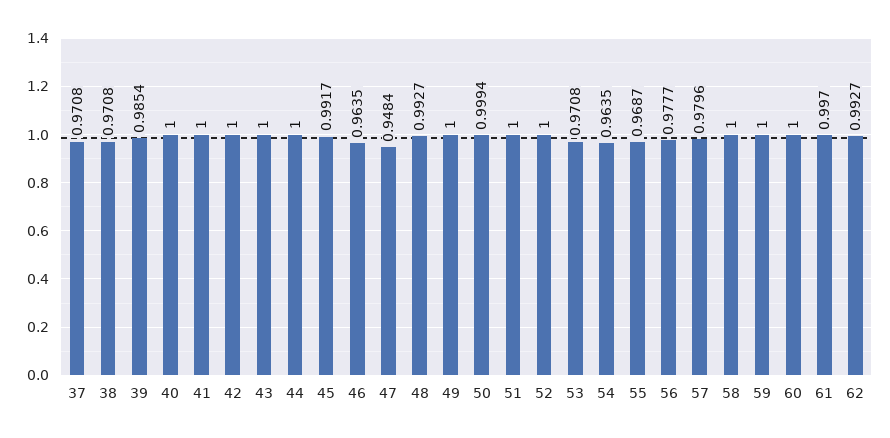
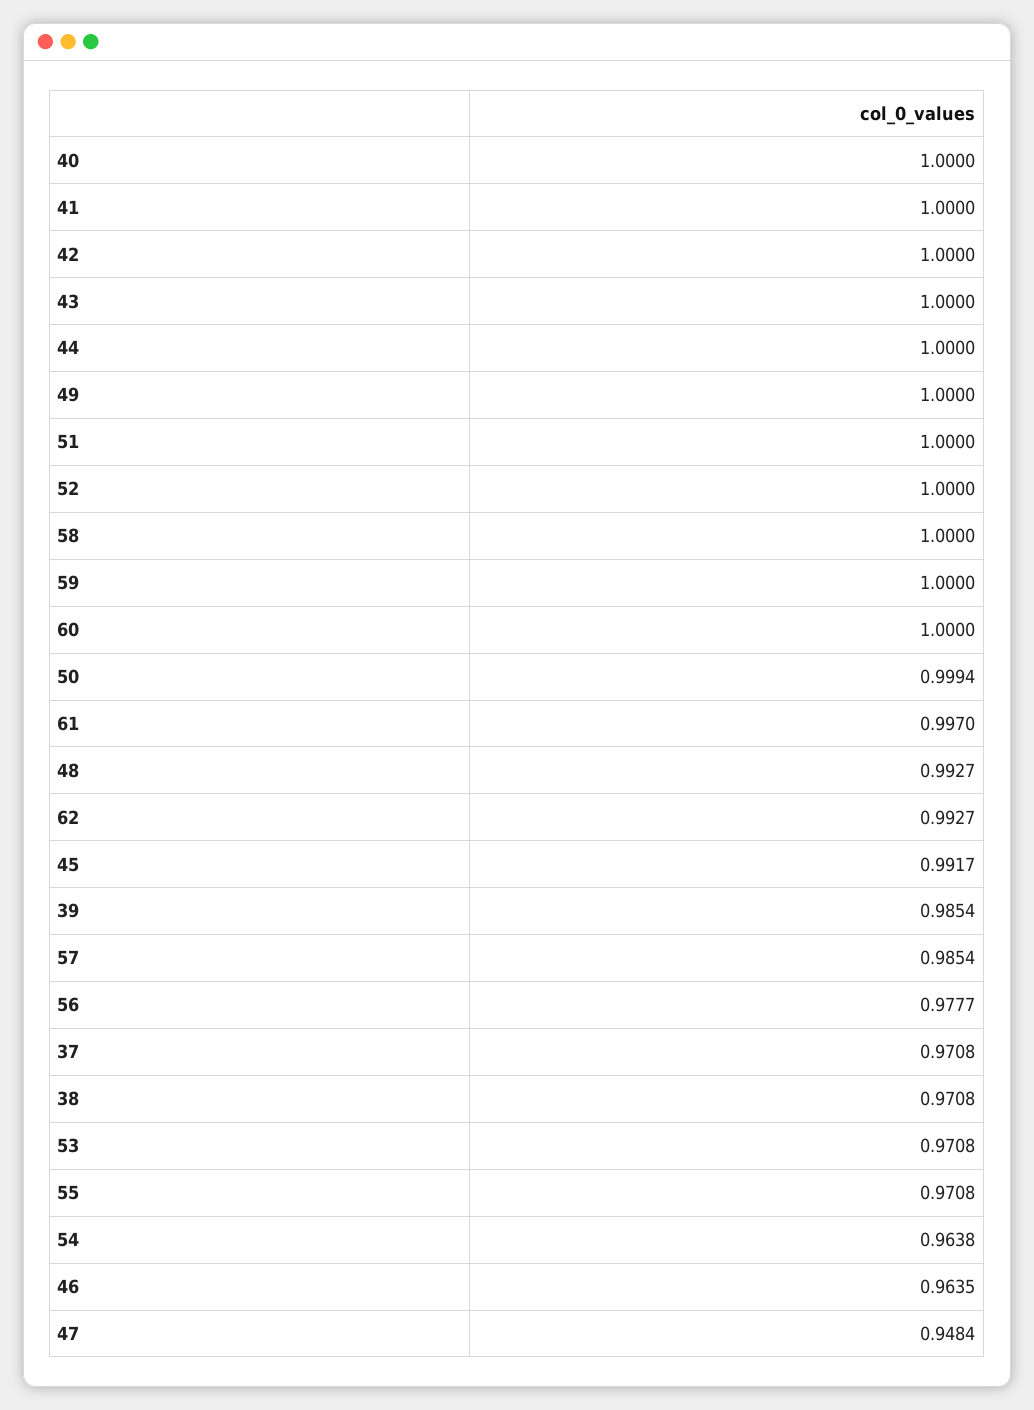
  {
    "37": 0.9708,
    "38": 0.9708,
    "39": 0.9854,
    "40": 1,
    "41": 1,
    "42": 1,
    "43": 1,
    "44": 1,
    "45": 0.9917,
    "46": 0.9635,
    "47": 0.9484,
    "48": 0.9927,
    "49": 1,
    "50": 0.9994,
    "51": 1,
    "52": 1,
    "53": 0.9708,
-   "54": 0.9635,
+   "54": 0.9638,
-   "55": 0.9687,
+   "55": 0.9708,
    "56": 0.9777,
-   "57": 0.9796,
+   "57": 0.9854,
    "58": 1,
    "59": 1,
    "60": 1,
    "61": 0.997,
    "62": 0.9927
  }

